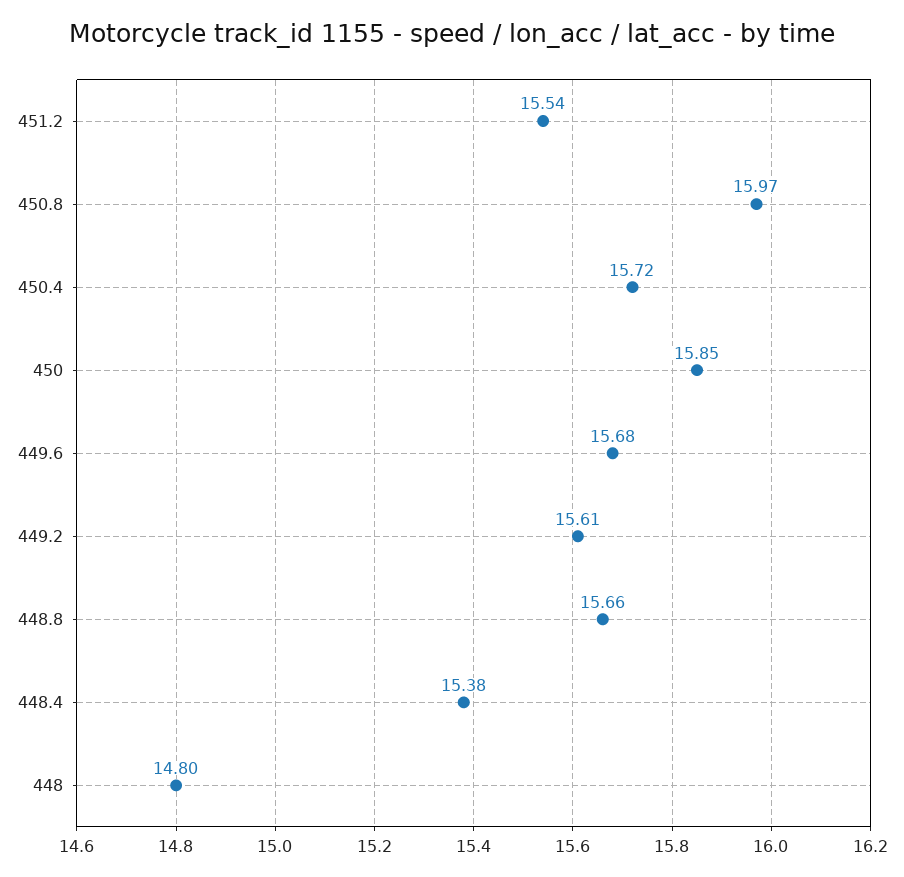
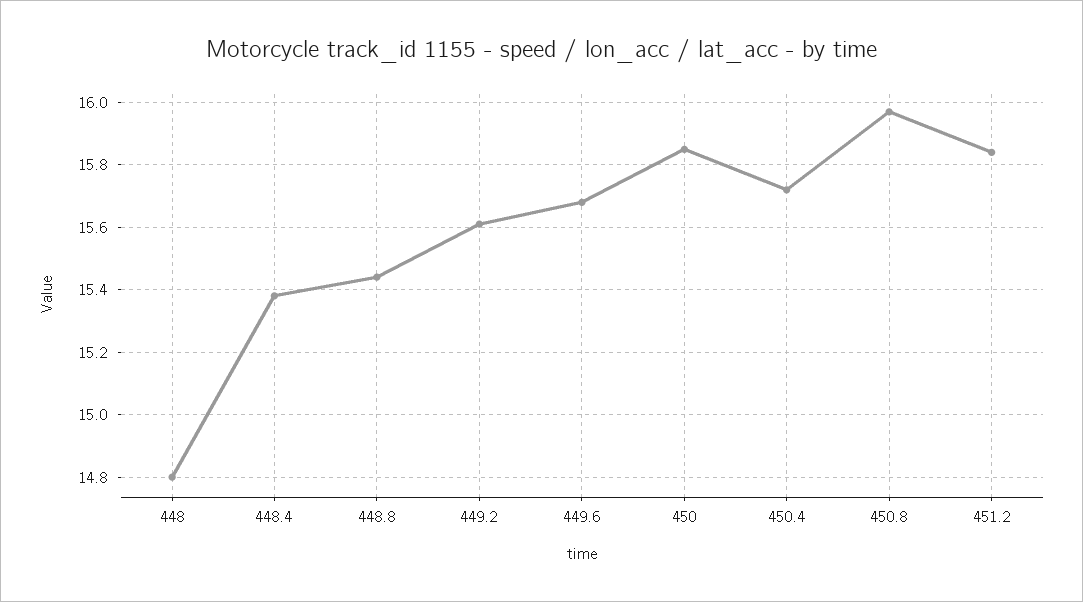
  {
-   "451.2": 15.54,
+   "451.2": 15.85,
    "450.8": 15.97,
    "450.4": 15.72,
    "450": 15.85,
    "449.6": 15.68,
    "449.2": 15.61,
-   "448.8": 15.66,
+   "448.8": 15.45,
    "448.4": 15.38,
    "448": 14.8
  }

